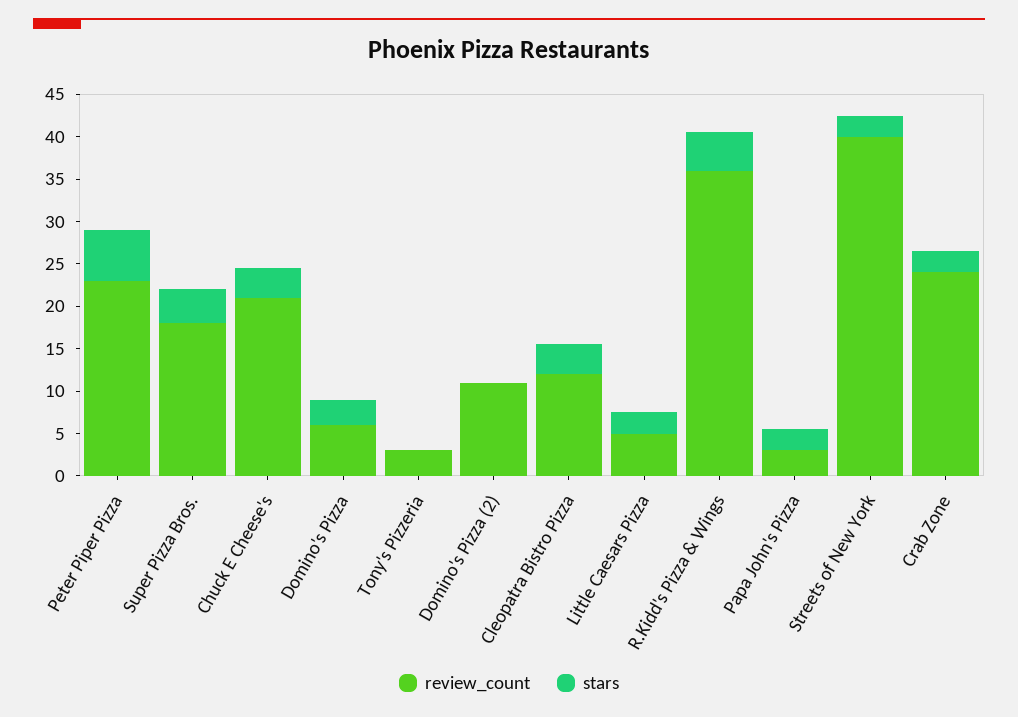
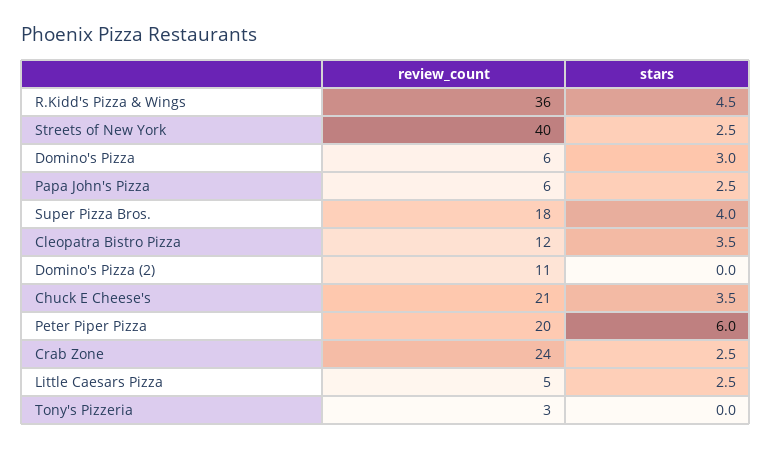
  {
    "review_count": {
-     "Peter Piper Pizza": 23,
+     "Peter Piper Pizza": 20,
      "Super Pizza Bros.": 18,
      "Chuck E Cheese's": 21,
      "Domino's Pizza": 6,
      "Tony's Pizzeria": 3,
      "Domino's Pizza (2)": 11,
      "Cleopatra Bistro Pizza": 12,
      "Little Caesars Pizza": 5,
      "R.Kidd's Pizza & Wings": 36,
-     "Papa John's Pizza": 3,
+     "Papa John's Pizza": 6,
      "Streets of New York": 40,
      "Crab Zone": 24
    },
    "stars": {
      "Peter Piper Pizza": 6,
      "Super Pizza Bros.": 4,
      "Chuck E Cheese's": 3.5,
      "Domino's Pizza": 3,
      "Tony's Pizzeria": 0,
      "Domino's Pizza (2)": 0,
      "Cleopatra Bistro Pizza": 3.5,
      "Little Caesars Pizza": 2.5,
      "R.Kidd's Pizza & Wings": 4.5,
      "Papa John's Pizza": 2.5,
      "Streets of New York": 2.5,
      "Crab Zone": 2.5
    }
  }

